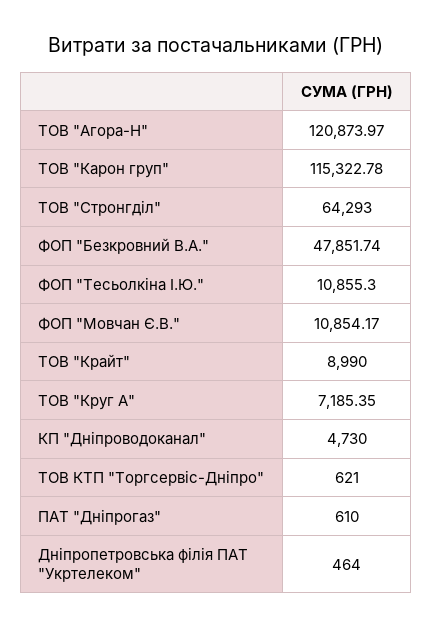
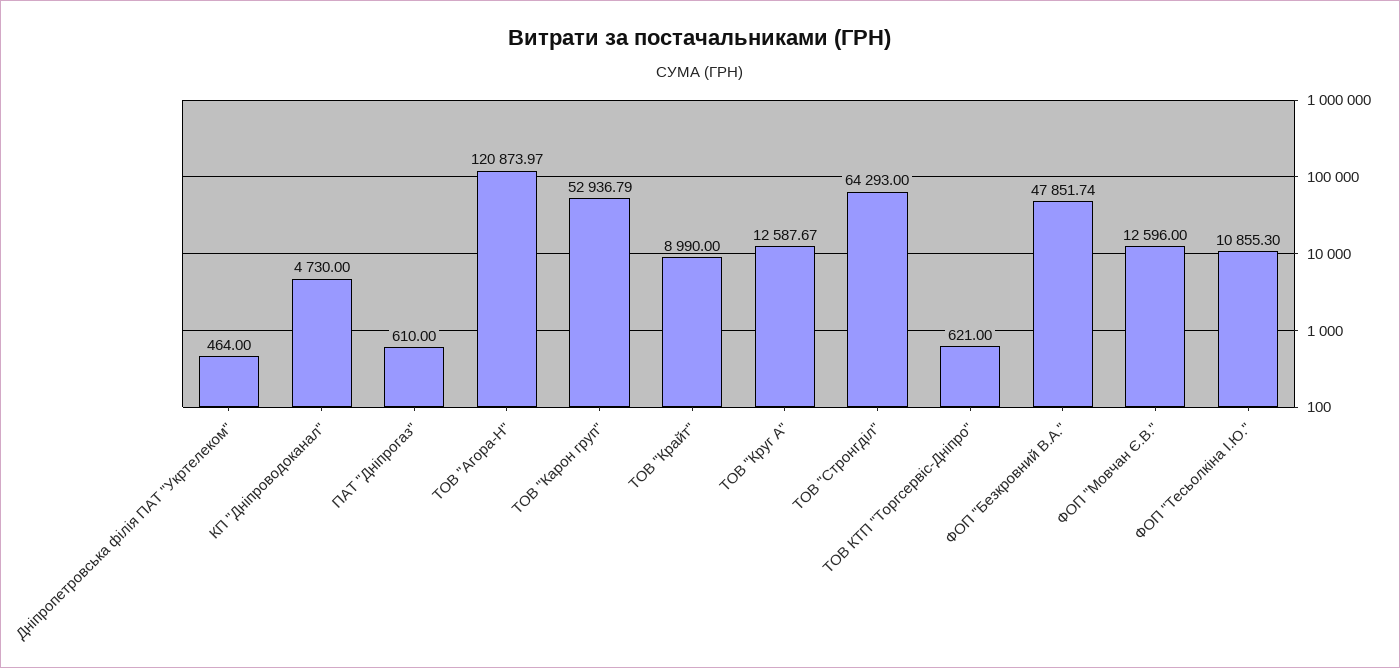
  {
    "ТОВ \"Агора-Н\"": 120873.97,
-   "ТОВ \"Карон груп\"": 115322.78,
+   "ТОВ \"Карон груп\"": 52936.79,
    "ТОВ \"Стронгділ\"": 64293,
    "ФОП \"Безкровний В.А.\"": 47851.74,
    "ФОП \"Тесьолкіна І.Ю.\"": 10855.3,
-   "ФОП \"Мовчан Є.В.\"": 10854.17,
+   "ФОП \"Мовчан Є.В.\"": 12596,
    "ТОВ \"Крайт\"": 8990,
-   "ТОВ \"Круг А\"": 7185.35,
+   "ТОВ \"Круг А\"": 12587.67,
    "КП \"Дніпроводоканал\"": 4730,
    "ТОВ КТП \"Торгсервіс-Дніпро\"": 621,
    "ПАТ \"Дніпрогаз\"": 610,
    "Дніпропетровська філія ПАТ \"Укртелеком\"": 464
  }

